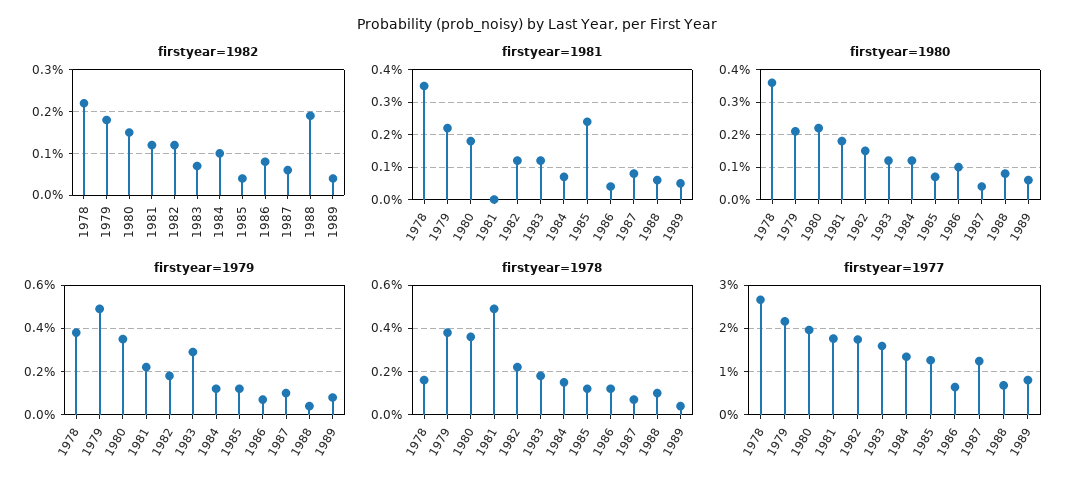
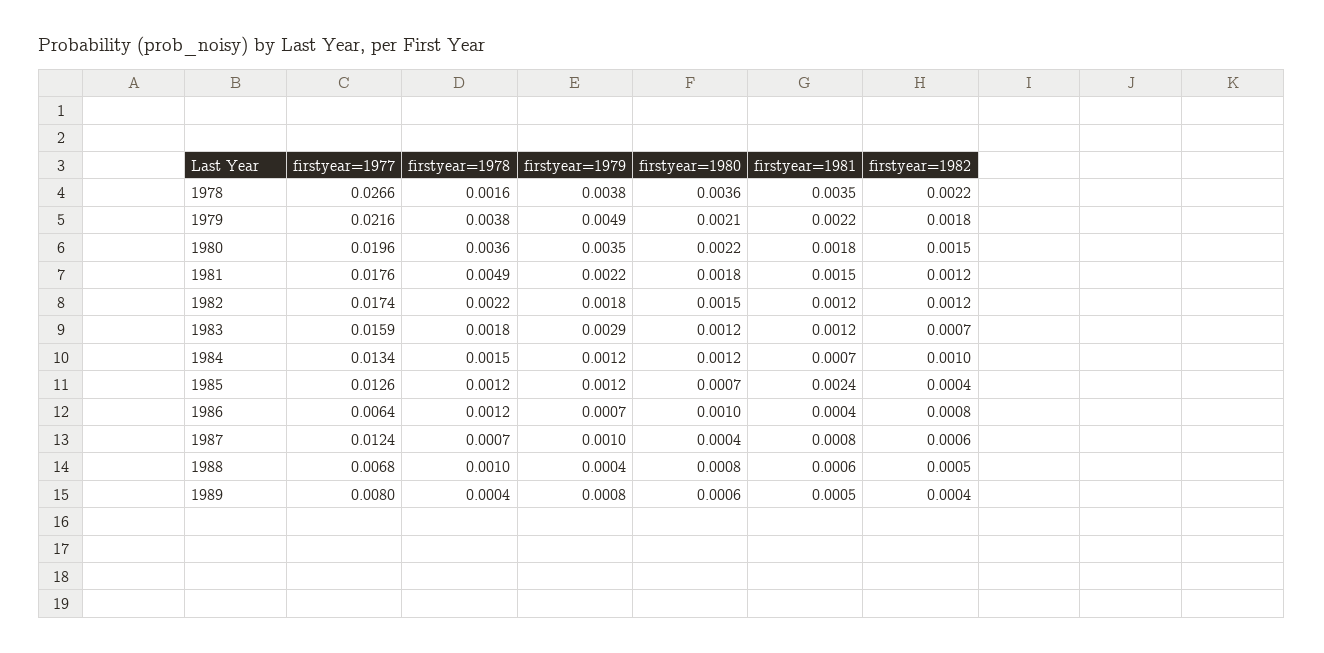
  {
    "firstyear=1982": {
      "1978": 0.0022,
      "1979": 0.0018,
      "1980": 0.0015,
      "1981": 0.0012,
      "1982": 0.0012,
      "1983": 0.0007,
      "1984": 0.001,
      "1985": 0.0004,
      "1986": 0.0008,
      "1987": 0.0006,
-     "1988": 0.002,
+     "1988": 0.0005,
      "1989": 0.0004
    },
    "firstyear=1981": {
      "1978": 0.0035,
      "1979": 0.0022,
      "1980": 0.0018,
-     "1981": 0,
+     "1981": 0.0015,
      "1982": 0.0012,
      "1983": 0.0012,
      "1984": 0.0007,
      "1985": 0.0024,
      "1986": 0.0004,
      "1987": 0.0008,
      "1988": 0.0006,
      "1989": 0.0005
    },
    "firstyear=1980": {
      "1978": 0.0036,
      "1979": 0.0021,
      "1980": 0.0022,
      "1981": 0.0018,
      "1982": 0.0015,
      "1983": 0.0012,
      "1984": 0.0012,
      "1985": 0.0007,
      "1986": 0.001,
      "1987": 0.0004,
      "1988": 0.0008,
      "1989": 0.0006
    },
    "firstyear=1979": {
      "1978": 0.0038,
      "1979": 0.0049,
      "1980": 0.0035,
      "1981": 0.0022,
      "1982": 0.0018,
      "1983": 0.0029,
      "1984": 0.0012,
      "1985": 0.0012,
      "1986": 0.0007,
      "1987": 0.001,
      "1988": 0.0004,
      "1989": 0.0008
    },
    "firstyear=1978": {
      "1978": 0.0016,
      "1979": 0.0038,
      "1980": 0.0036,
      "1981": 0.0049,
      "1982": 0.0022,
      "1983": 0.0018,
      "1984": 0.0015,
      "1985": 0.0012,
      "1986": 0.0012,
      "1987": 0.0007,
      "1988": 0.001,
      "1989": 0.0004
    },
    "firstyear=1977": {
      "1978": 0.0266,
      "1979": 0.0216,
      "1980": 0.0196,
      "1981": 0.0176,
      "1982": 0.0174,
      "1983": 0.0159,
      "1984": 0.0134,
      "1985": 0.0126,
      "1986": 0.0064,
      "1987": 0.0124,
      "1988": 0.0068,
      "1989": 0.008
    }
  }

